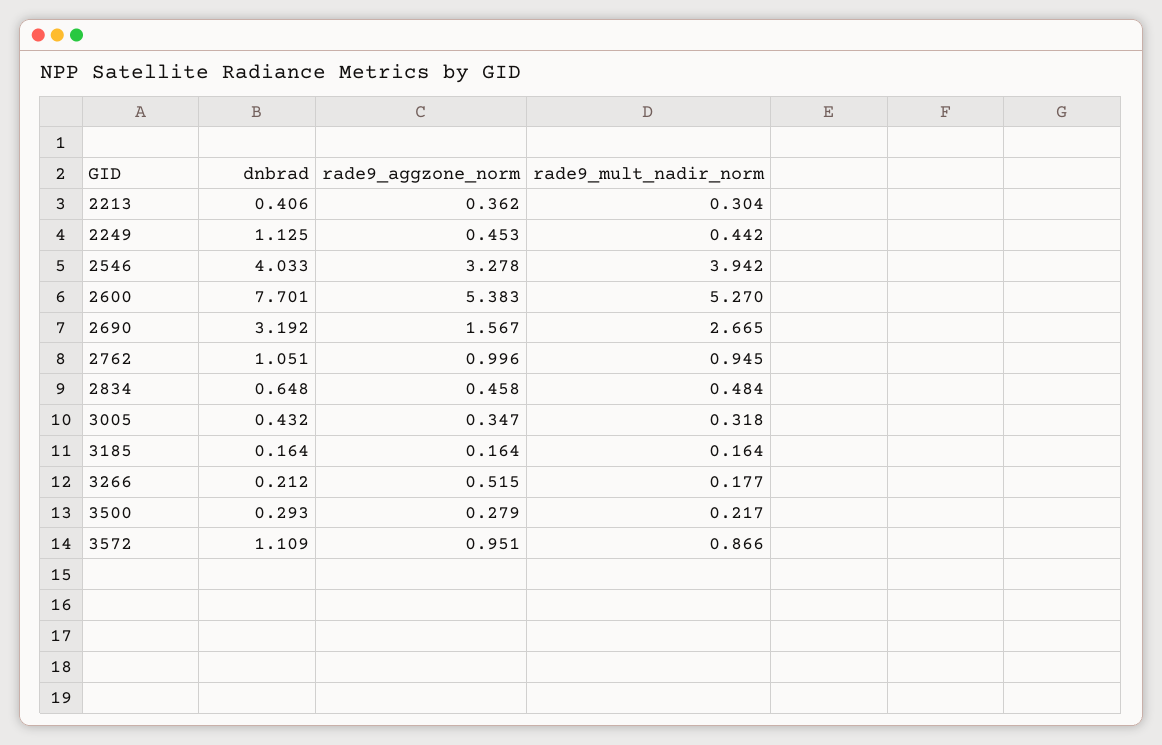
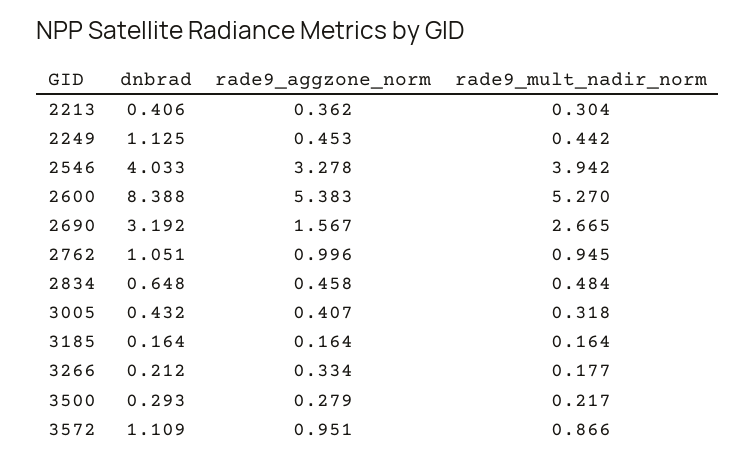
  {
    "dnbrad": {
      "2213": 0.406,
      "2249": 1.125,
      "2546": 4.033,
-     "2600": 7.701,
+     "2600": 8.388,
      "2690": 3.192,
      "2762": 1.051,
      "2834": 0.648,
      "3005": 0.432,
      "3185": 0.164,
      "3266": 0.212,
      "3500": 0.293,
      "3572": 1.109
    },
    "rade9_aggzone_norm": {
      "2213": 0.362,
      "2249": 0.453,
      "2546": 3.278,
      "2600": 5.383,
      "2690": 1.567,
      "2762": 0.996,
      "2834": 0.458,
-     "3005": 0.347,
+     "3005": 0.407,
      "3185": 0.164,
-     "3266": 0.515,
+     "3266": 0.334,
      "3500": 0.279,
      "3572": 0.951
    },
    "rade9_mult_nadir_norm": {
      "2213": 0.304,
      "2249": 0.442,
      "2546": 3.942,
      "2600": 5.27,
      "2690": 2.665,
      "2762": 0.945,
      "2834": 0.484,
      "3005": 0.318,
      "3185": 0.164,
      "3266": 0.177,
      "3500": 0.217,
      "3572": 0.866
    }
  }

